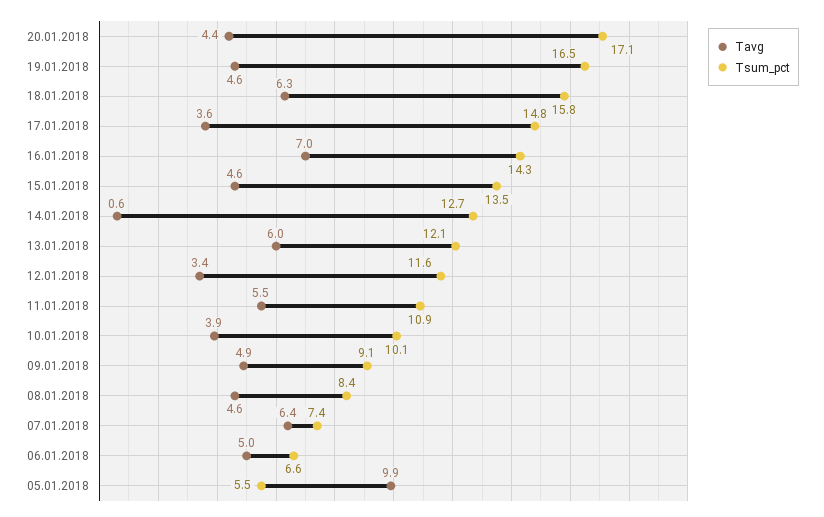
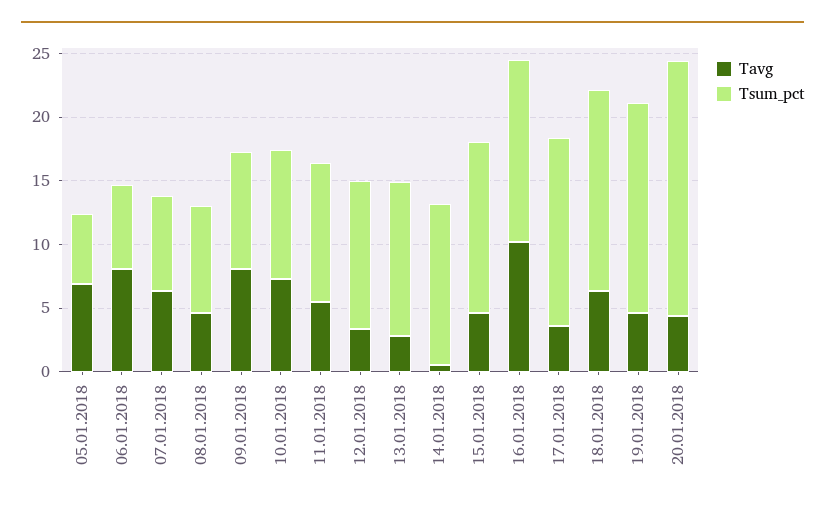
  {
    "Tavg": {
      "20.01.2018": 4.4,
      "19.01.2018": 4.6,
      "18.01.2018": 6.3,
      "17.01.2018": 3.6,
-     "16.01.2018": 7,
+     "16.01.2018": 10,
      "15.01.2018": 4.6,
      "14.01.2018": 0.6,
-     "13.01.2018": 6,
+     "13.01.2018": 3,
      "12.01.2018": 3.4,
      "11.01.2018": 5.5,
-     "10.01.2018": 3.9,
+     "10.01.2018": 7,
-     "09.01.2018": 4.9,
+     "09.01.2018": 8,
      "08.01.2018": 4.6,
      "07.01.2018": 6.4,
-     "06.01.2018": 5,
+     "06.01.2018": 8,
-     "05.01.2018": 9.9
+     "05.01.2018": 7
    },
    "Tsum_pct": {
-     "20.01.2018": 17.1,
+     "20.01.2018": 20,
      "19.01.2018": 16.5,
      "18.01.2018": 15.8,
      "17.01.2018": 14.8,
      "16.01.2018": 14.3,
      "15.01.2018": 13.5,
      "14.01.2018": 12.7,
      "13.01.2018": 12.1,
      "12.01.2018": 11.6,
      "11.01.2018": 10.9,
      "10.01.2018": 10.1,
      "09.01.2018": 9.1,
      "08.01.2018": 8.4,
      "07.01.2018": 7.4,
      "06.01.2018": 6.6,
      "05.01.2018": 5.5
    }
  }

